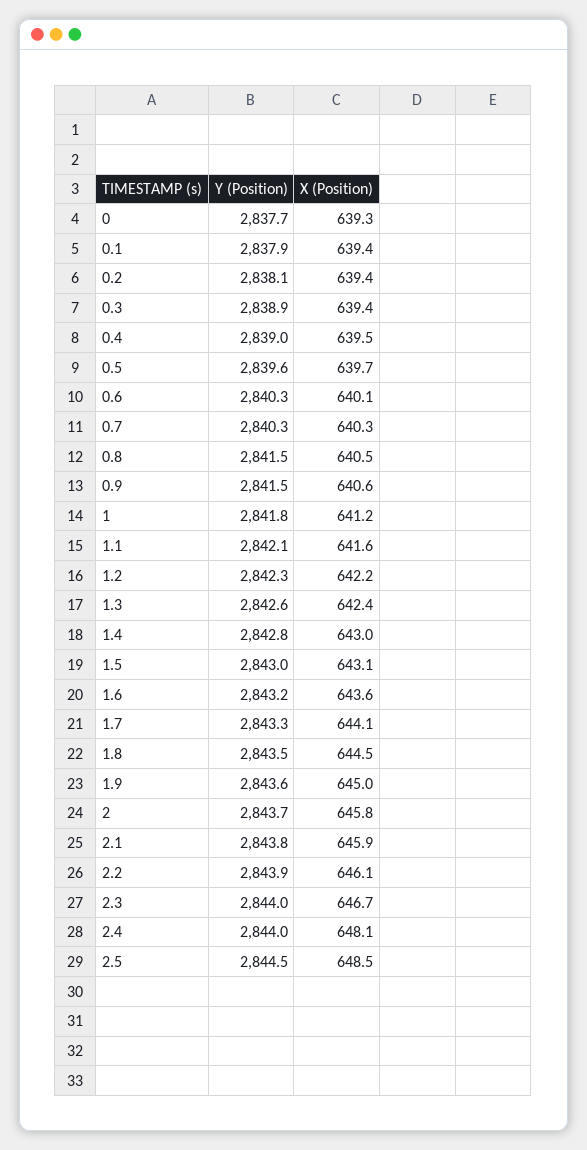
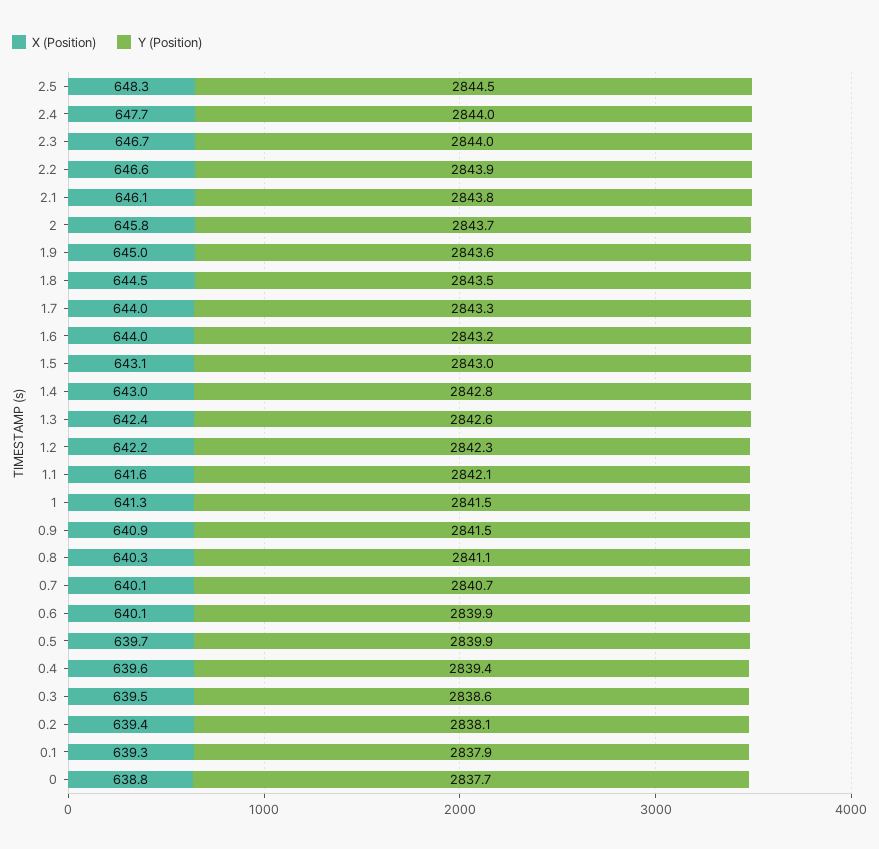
  {
    "Y (Position)": {
      "0": 2837.7,
      "0.1": 2837.9,
      "0.2": 2838.1,
-     "0.3": 2838.9,
+     "0.3": 2838.6,
-     "0.4": 2839,
+     "0.4": 2839.4,
-     "0.5": 2839.6,
+     "0.5": 2839.9,
-     "0.6": 2840.3,
+     "0.6": 2839.9,
-     "0.7": 2840.3,
+     "0.7": 2840.7,
-     "0.8": 2841.5,
+     "0.8": 2841.1,
      "0.9": 2841.5,
-     "1": 2841.8,
+     "1": 2841.5,
      "1.1": 2842.1,
      "1.2": 2842.3,
      "1.3": 2842.6,
      "1.4": 2842.8,
      "1.5": 2843,
      "1.6": 2843.2,
      "1.7": 2843.3,
      "1.8": 2843.5,
      "1.9": 2843.6,
      "2": 2843.7,
      "2.1": 2843.8,
      "2.2": 2843.9,
      "2.3": 2844,
      "2.4": 2844,
      "2.5": 2844.5
    },
    "X (Position)": {
-     "0": 639.3,
+     "0": 638.8,
-     "0.1": 639.4,
+     "0.1": 639.3,
      "0.2": 639.4,
-     "0.3": 639.4,
+     "0.3": 639.5,
-     "0.4": 639.5,
+     "0.4": 639.6,
      "0.5": 639.7,
      "0.6": 640.1,
-     "0.7": 640.3,
+     "0.7": 640.1,
-     "0.8": 640.5,
+     "0.8": 640.3,
-     "0.9": 640.6,
+     "0.9": 640.9,
-     "1": 641.2,
+     "1": 641.3,
      "1.1": 641.6,
      "1.2": 642.2,
      "1.3": 642.4,
      "1.4": 643,
      "1.5": 643.1,
-     "1.6": 643.6,
+     "1.6": 644,
-     "1.7": 644.1,
+     "1.7": 644,
      "1.8": 644.5,
      "1.9": 645,
      "2": 645.8,
-     "2.1": 645.9,
+     "2.1": 646.1,
-     "2.2": 646.1,
+     "2.2": 646.6,
      "2.3": 646.7,
-     "2.4": 648.1,
+     "2.4": 647.7,
-     "2.5": 648.5
+     "2.5": 648.3
    }
  }

